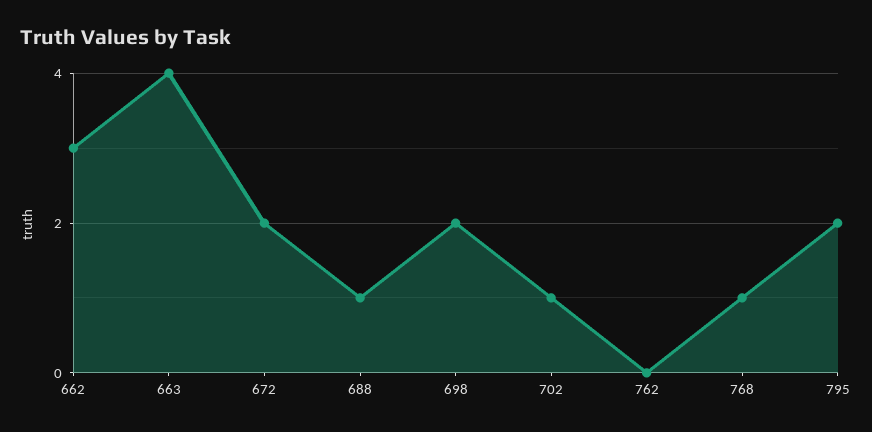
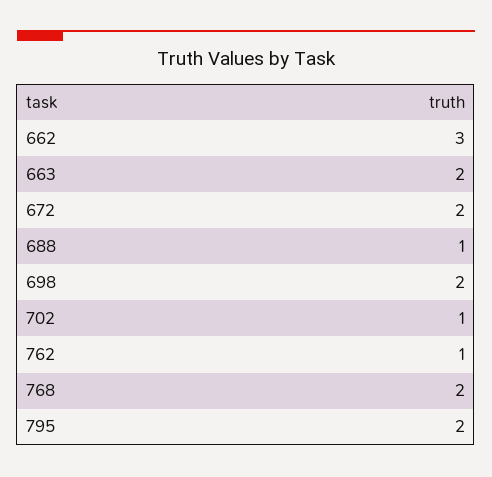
  {
    "662": 3,
-   "663": 4,
+   "663": 2,
    "672": 2,
    "688": 1,
    "698": 2,
    "702": 1,
-   "762": 0,
+   "762": 1,
-   "768": 1,
+   "768": 2,
    "795": 2
  }

